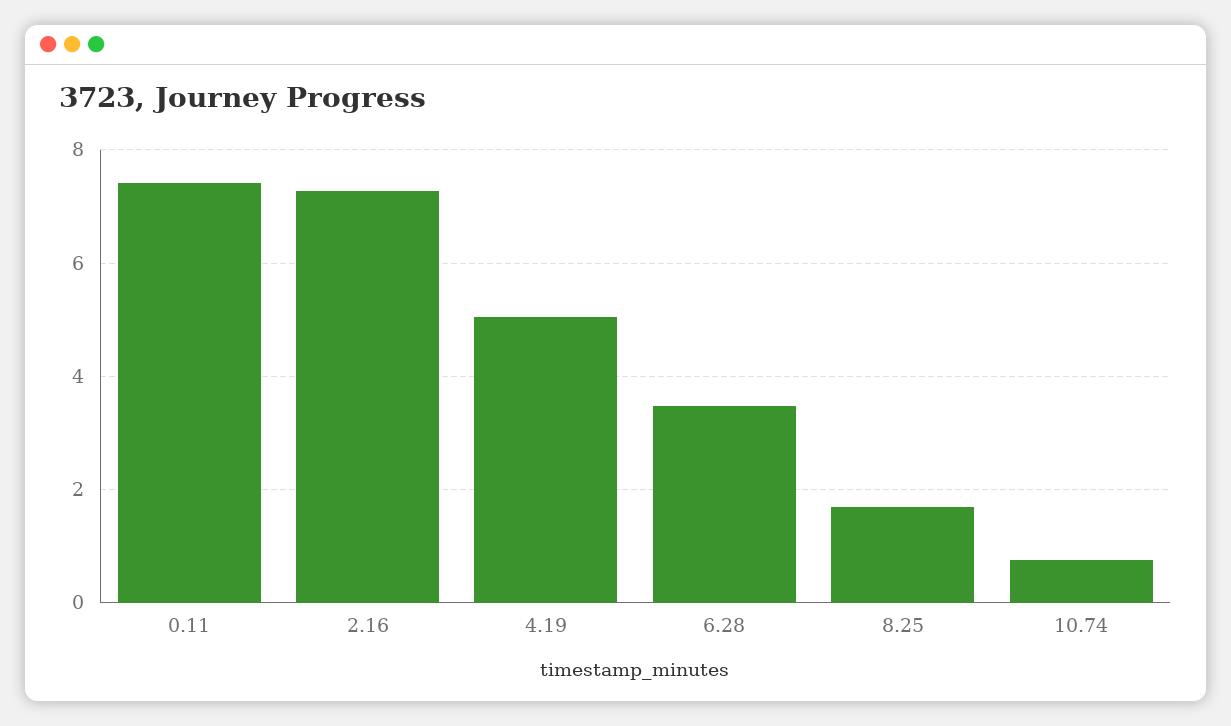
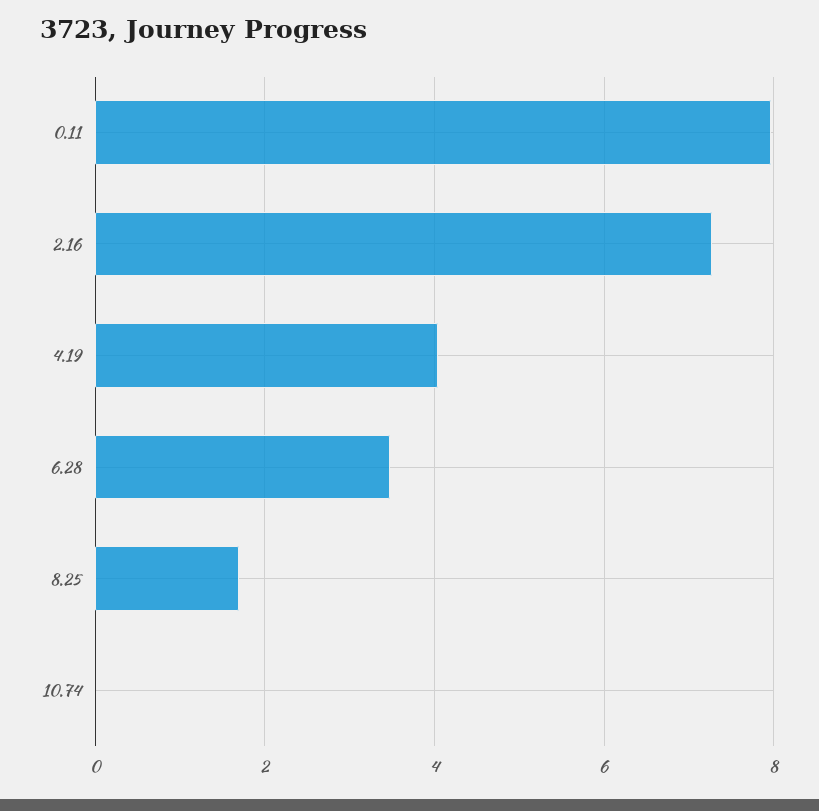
  {
-   "0.11": 7.4,
+   "0.11": 8,
    "2.16": 7.2,
-   "4.19": 5,
+   "4.19": 4,
    "6.28": 3.4,
    "8.25": 1.6,
-   "10.74": 0.8
+   "10.74": 0
  }

